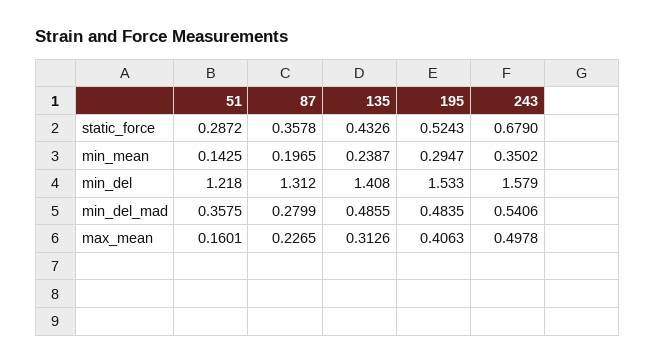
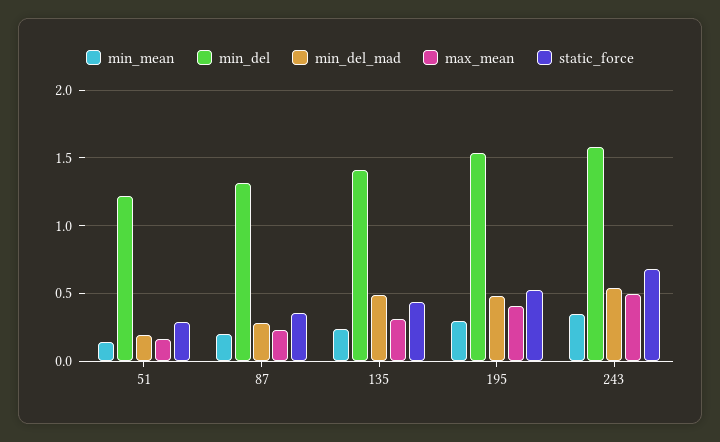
  {
    "static_force": {
      "51": 0.2872,
      "87": 0.3578,
      "135": 0.4326,
      "195": 0.5243,
      "243": 0.679
    },
    "min_mean": {
      "51": 0.1425,
      "87": 0.1965,
      "135": 0.2387,
      "195": 0.2947,
      "243": 0.3502
    },
    "min_del": {
      "51": 1.218,
      "87": 1.312,
      "135": 1.408,
      "195": 1.533,
      "243": 1.579
    },
    "min_del_mad": {
-     "51": 0.3575,
+     "51": 0.2,
      "87": 0.2799,
      "135": 0.4855,
      "195": 0.4835,
      "243": 0.5406
    },
    "max_mean": {
      "51": 0.1601,
      "87": 0.2265,
      "135": 0.3126,
      "195": 0.4063,
      "243": 0.4978
    }
  }

